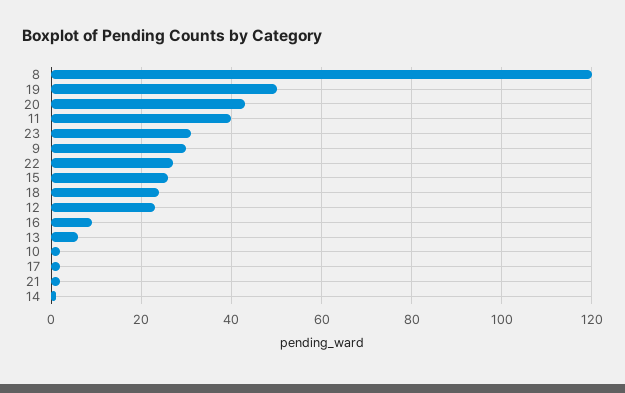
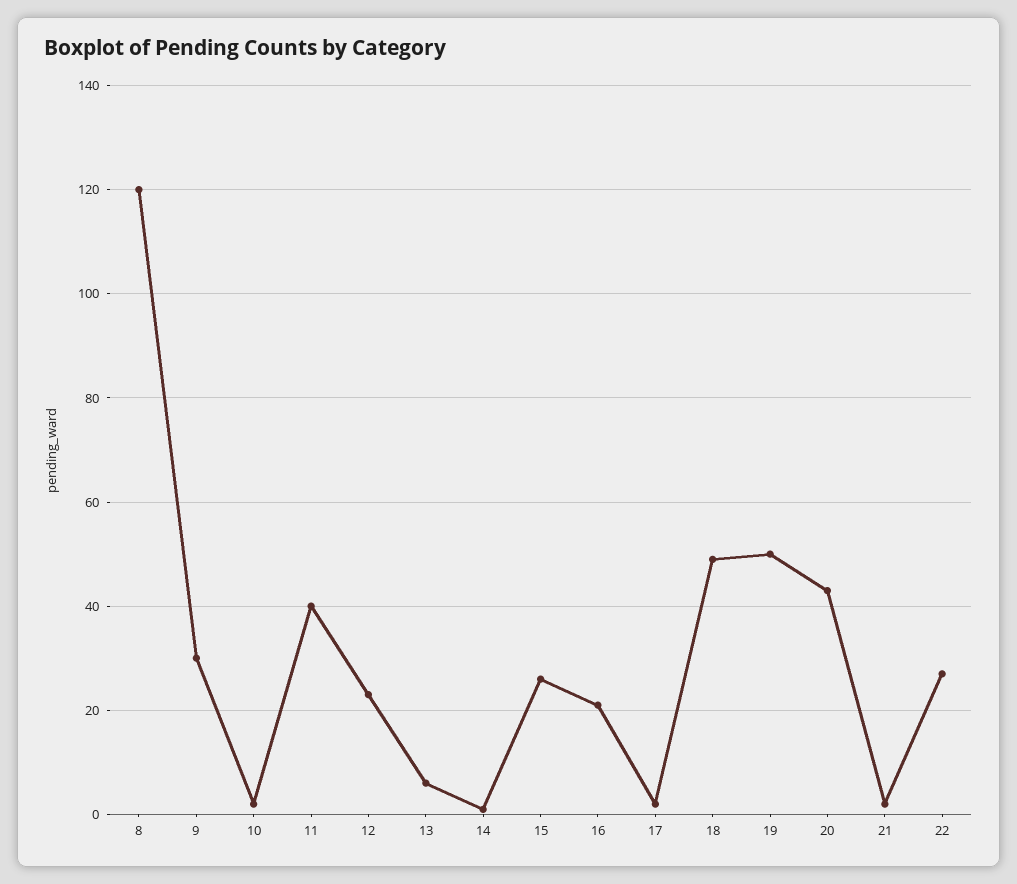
  {
    "8": 120,
    "19": 50,
    "20": 45,
    "11": 40,
-   "23": 30,
    "9": 30,
    "22": 25,
    "15": 25,
-   "18": 25,
+   "18": 50,
    "12": 25,
-   "16": 10,
+   "16": 20,
    "13": 5,
    "10": 0,
    "17": 0,
    "21": 0,
    "14": 0
  }

